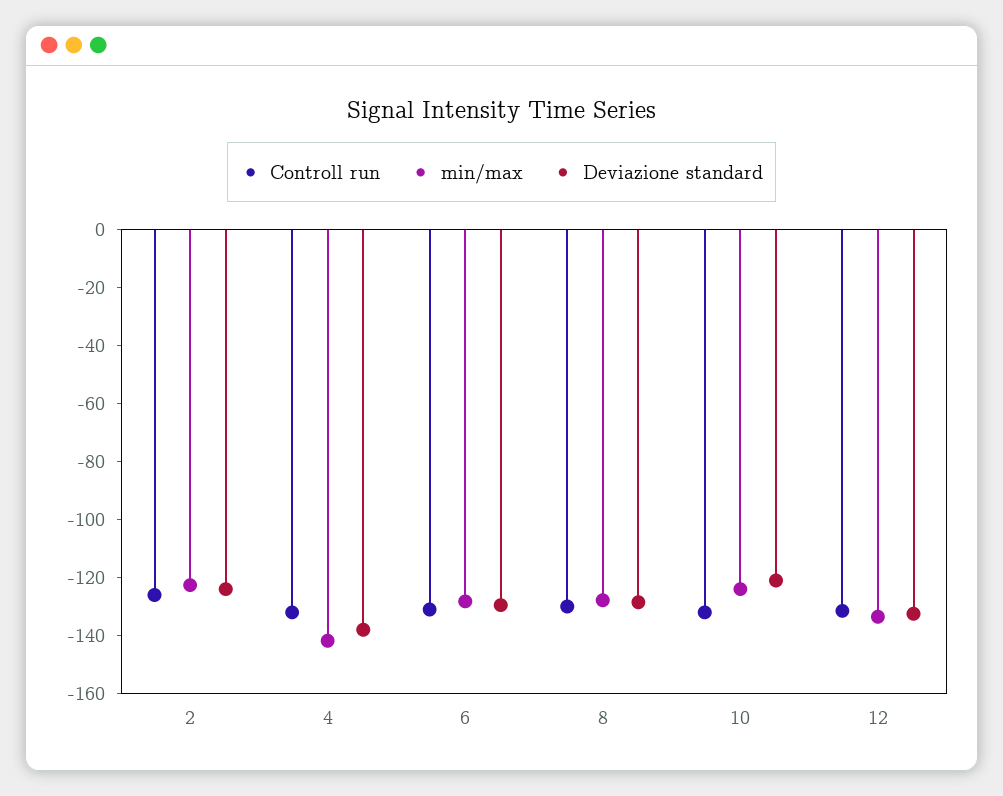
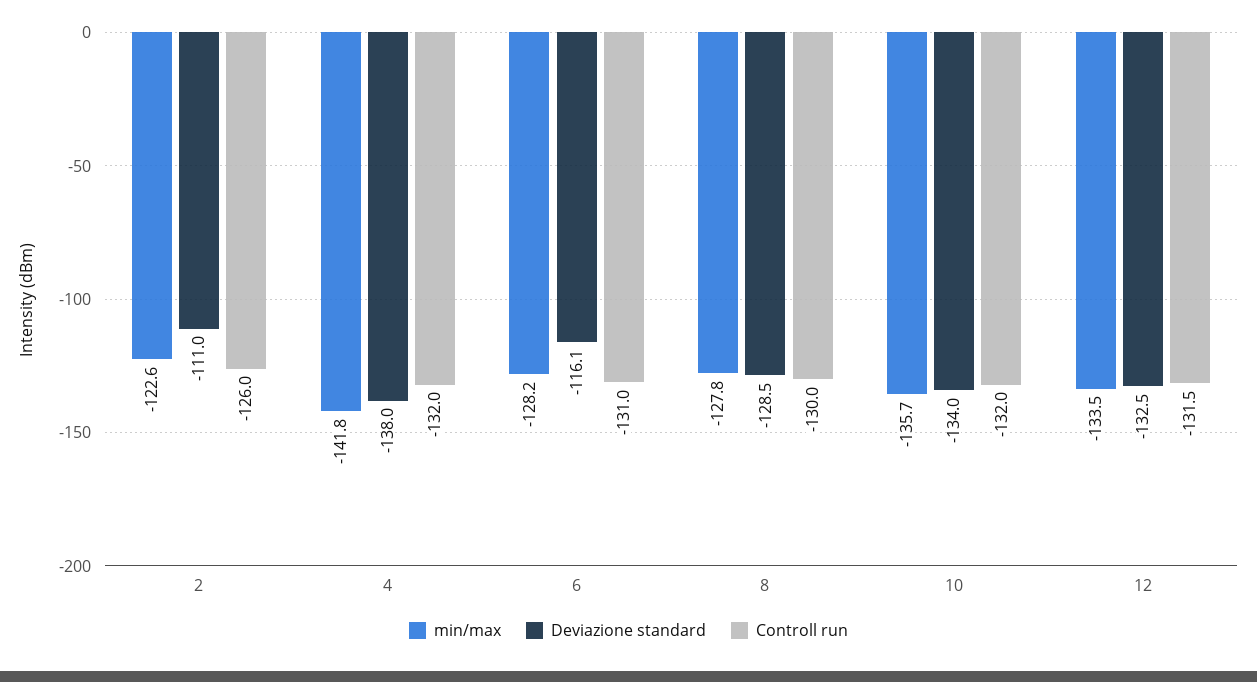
  {
    "Controll run": {
      "2": -126,
      "4": -132,
      "6": -131,
      "8": -130,
      "10": -132,
      "12": -131.5
    },
    "min/max": {
      "2": -122.6,
      "4": -141.8,
      "6": -128.2,
      "8": -127.8,
-     "10": -125,
+     "10": -135.7,
      "12": -133.5
    },
    "Deviazione standard": {
-     "2": -125,
+     "2": -111,
      "4": -138,
-     "6": -130,
+     "6": -116.1,
      "8": -128.5,
-     "10": -120,
+     "10": -134,
      "12": -132.5
    }
  }

